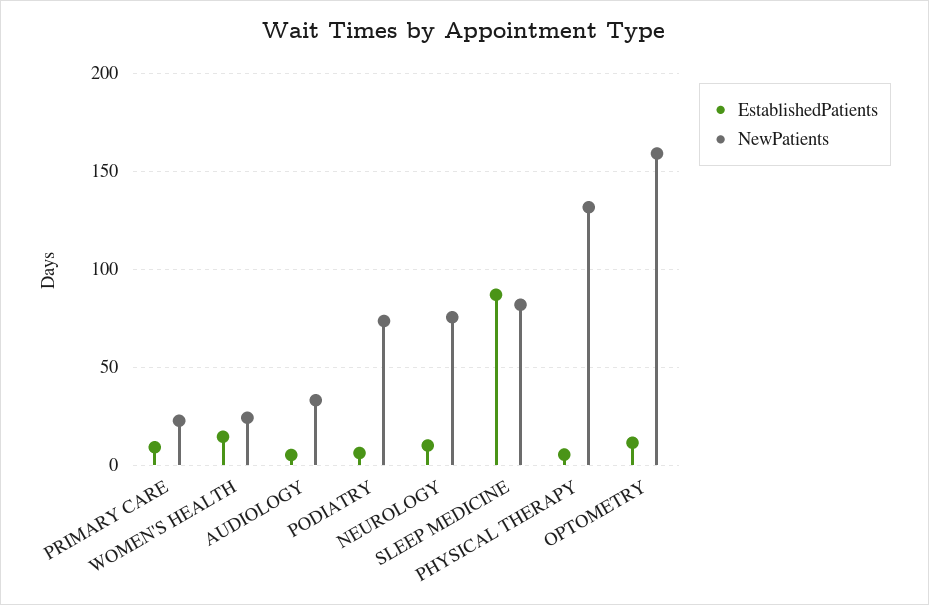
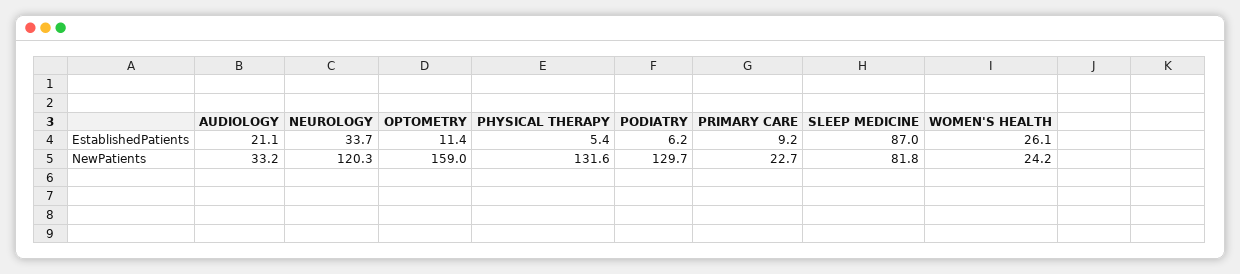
  {
    "EstablishedPatients": {
      "PRIMARY CARE": 9.2,
-     "WOMEN'S HEALTH": 15,
+     "WOMEN'S HEALTH": 26.1,
-     "AUDIOLOGY": 5,
+     "AUDIOLOGY": 21.1,
      "PODIATRY": 6.2,
-     "NEUROLOGY": 10,
+     "NEUROLOGY": 33.7,
      "SLEEP MEDICINE": 87,
      "PHYSICAL THERAPY": 5.4,
      "OPTOMETRY": 11.4
    },
    "NewPatients": {
      "PRIMARY CARE": 22.7,
      "WOMEN'S HEALTH": 24.2,
      "AUDIOLOGY": 33.2,
-     "PODIATRY": 75,
+     "PODIATRY": 129.7,
-     "NEUROLOGY": 75,
+     "NEUROLOGY": 120.3,
      "SLEEP MEDICINE": 81.8,
      "PHYSICAL THERAPY": 131.6,
      "OPTOMETRY": 159
    }
  }

